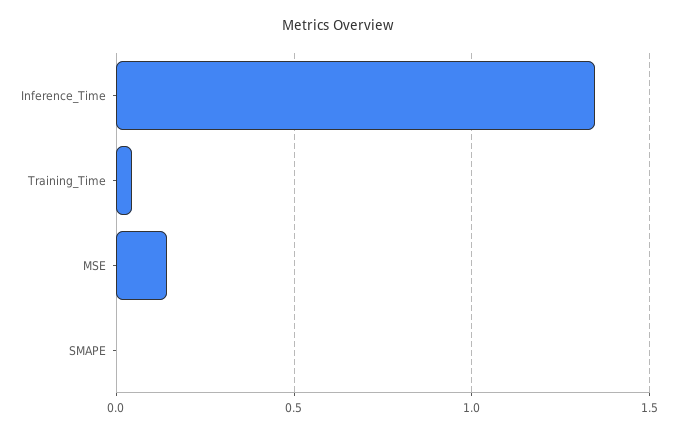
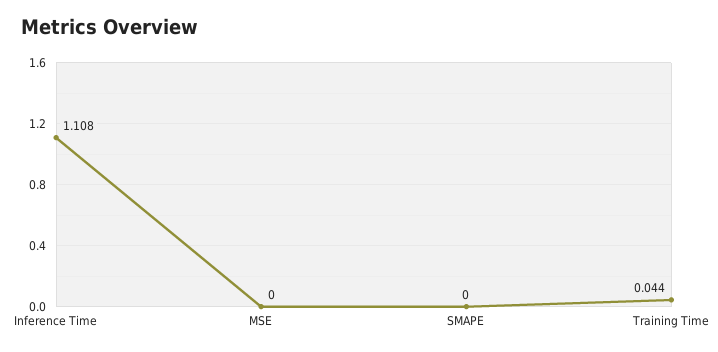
  {
-   "Inference_Time": 1.35,
+   "Inference_Time": 1.108,
    "Training_Time": 0.044,
-   "MSE": 0.15,
+   "MSE": 0,
    "SMAPE": 0
  }

